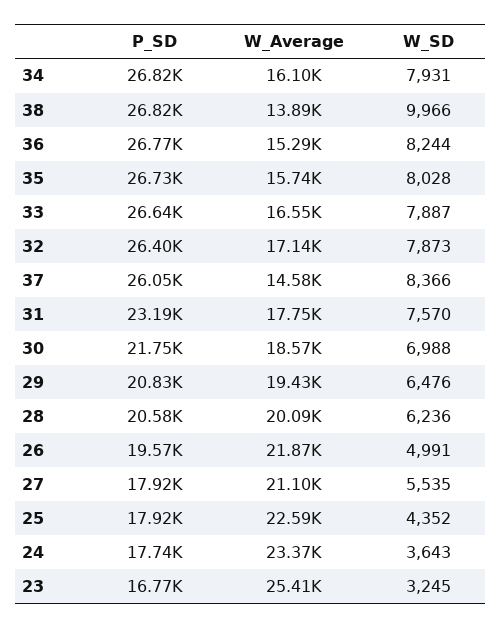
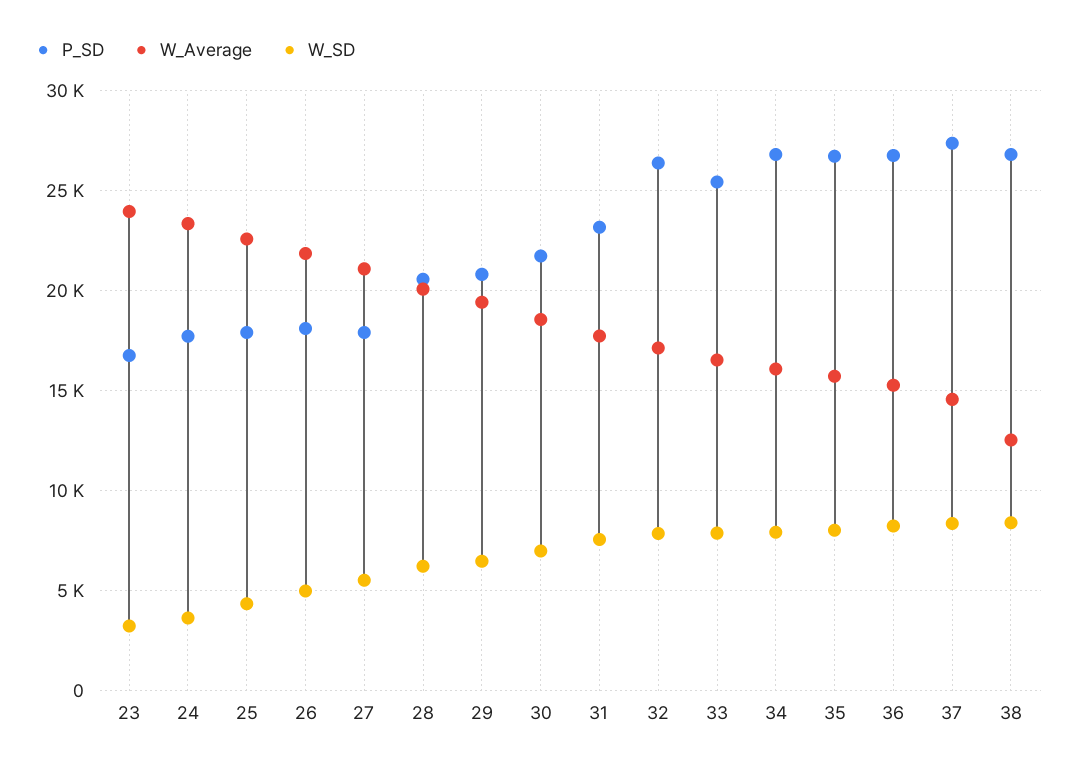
  {
    "P_SD": {
      "34": 26820,
      "38": 26820,
      "36": 26770,
      "35": 26730,
-     "33": 26640,
+     "33": 25500,
      "32": 26400,
-     "37": 26050,
+     "37": 27500,
      "31": 23190,
      "30": 21750,
      "29": 20830,
      "28": 20580,
-     "26": 19570,
+     "26": 18000,
      "27": 17920,
      "25": 17920,
      "24": 17740,
      "23": 16770
    },
    "W_Average": {
      "34": 16100,
-     "38": 13890,
+     "38": 12500,
      "36": 15290,
      "35": 15740,
      "33": 16550,
      "32": 17140,
      "37": 14580,
      "31": 17750,
      "30": 18570,
      "29": 19430,
      "28": 20090,
      "26": 21870,
      "27": 21100,
      "25": 22590,
      "24": 23370,
-     "23": 25410
+     "23": 24000
    },
    "W_SD": {
      "34": 7931,
-     "38": 9966,
+     "38": 8500,
      "36": 8244,
      "35": 8028,
      "33": 7887,
      "32": 7873,
      "37": 8366,
      "31": 7570,
      "30": 6988,
      "29": 6476,
      "28": 6236,
      "26": 4991,
      "27": 5535,
      "25": 4352,
      "24": 3643,
      "23": 3245
    }
  }

